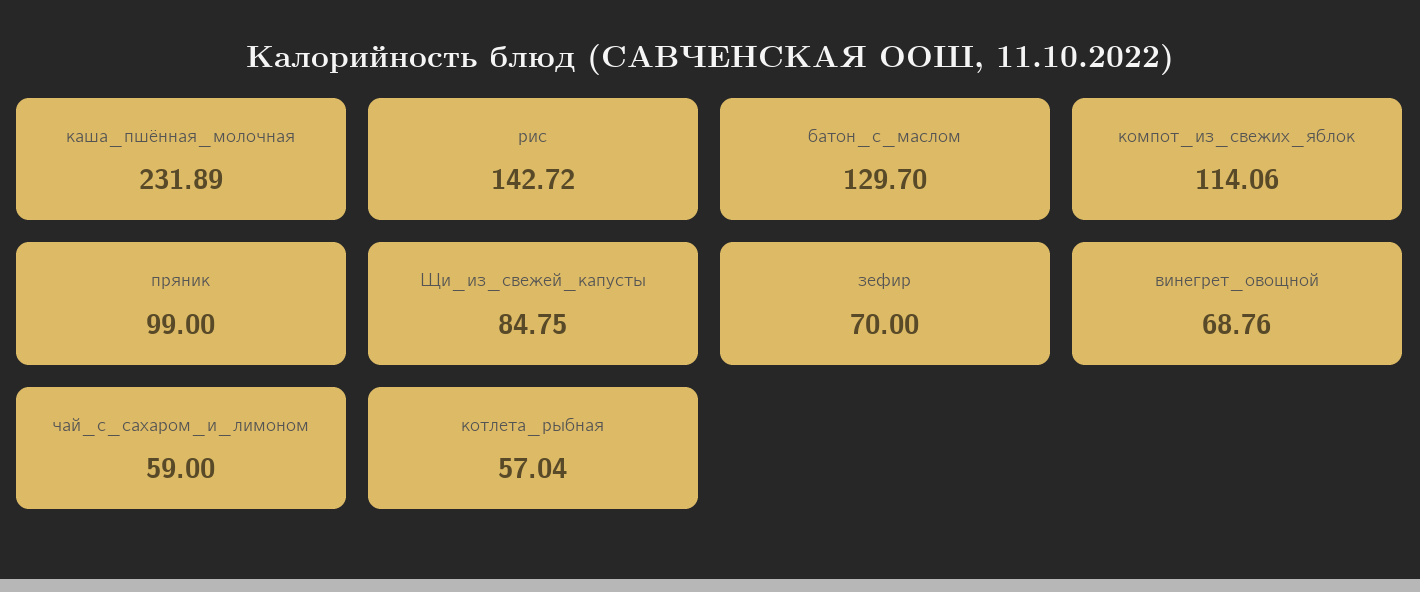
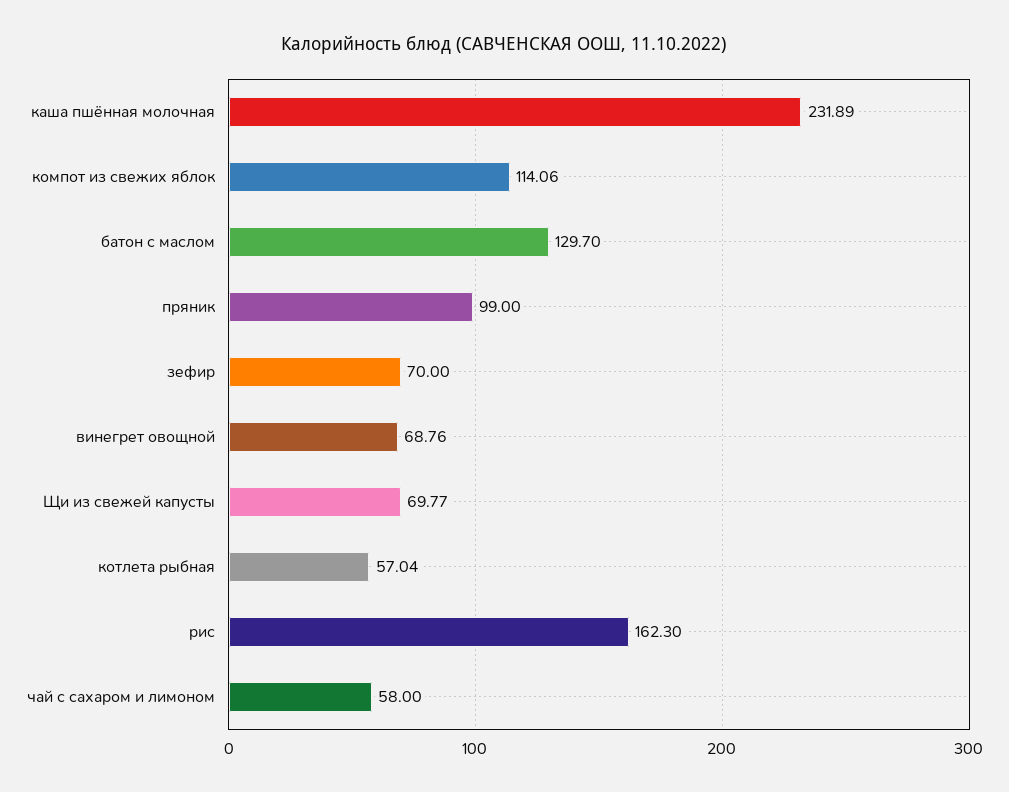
  {
    "каша_пшённая_молочная": 231.89,
-   "рис": 142.72,
+   "рис": 162.3,
    "батон_с_маслом": 129.7,
    "компот_из_свежих_яблок": 114.06,
    "пряник": 99,
-   "Щи_из_свежей_капусты": 84.75,
+   "Щи_из_свежей_капусты": 69.77,
    "зефир": 70,
    "винегрет_овощной": 68.76,
-   "чай_с_сахаром_и_лимоном": 59,
+   "чай_с_сахаром_и_лимоном": 58,
    "котлета_рыбная": 57.04
  }

